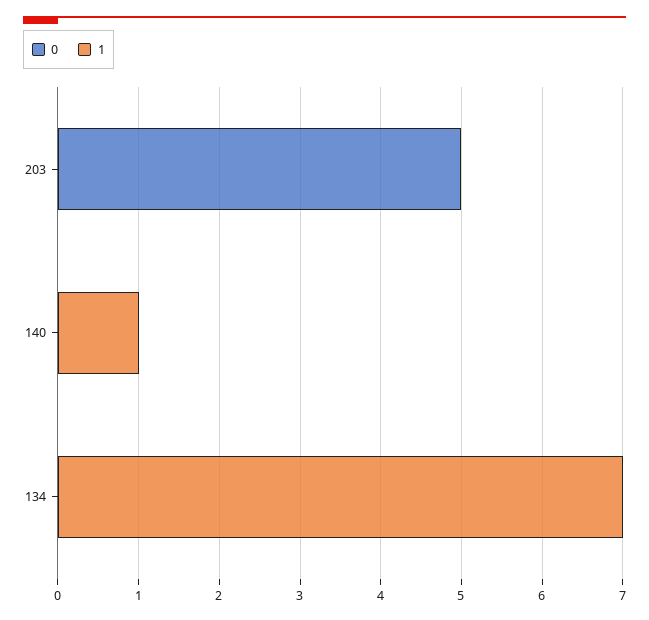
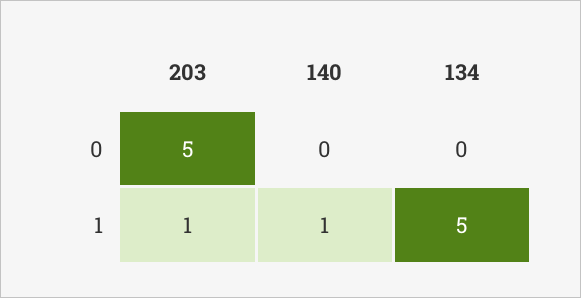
  {
    "0": {
      "203": 5,
      "140": 0,
      "134": 0
    },
    "1": {
-     "203": 0,
+     "203": 1,
      "140": 1,
-     "134": 7
+     "134": 5
    }
  }

